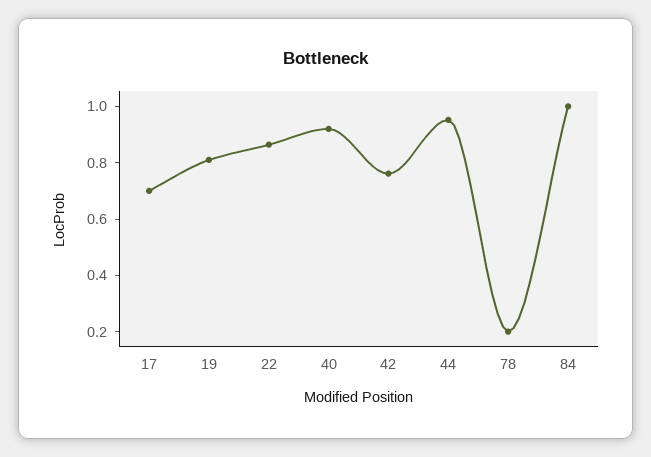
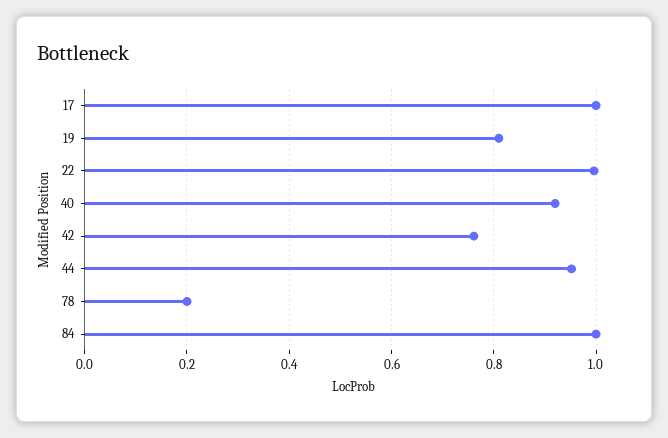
  {
-   "17": 0.7,
+   "17": 1,
    "19": 0.82,
-   "22": 0.85,
+   "22": 1,
    "40": 0.92,
    "42": 0.76,
    "44": 0.96,
    "78": 0.2,
    "84": 1
  }

